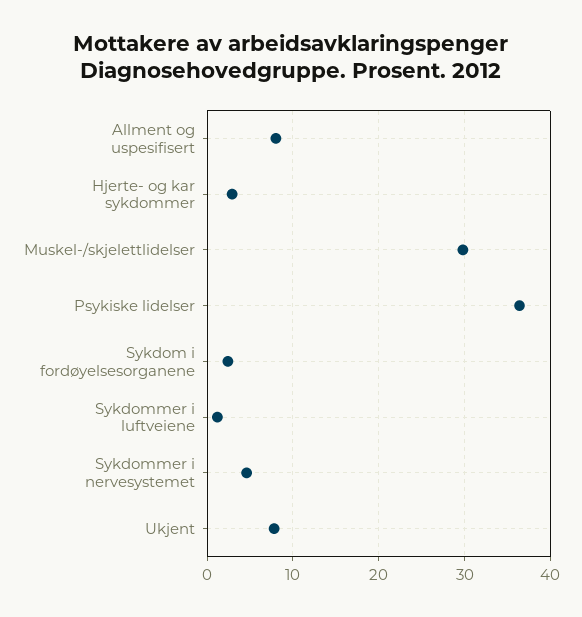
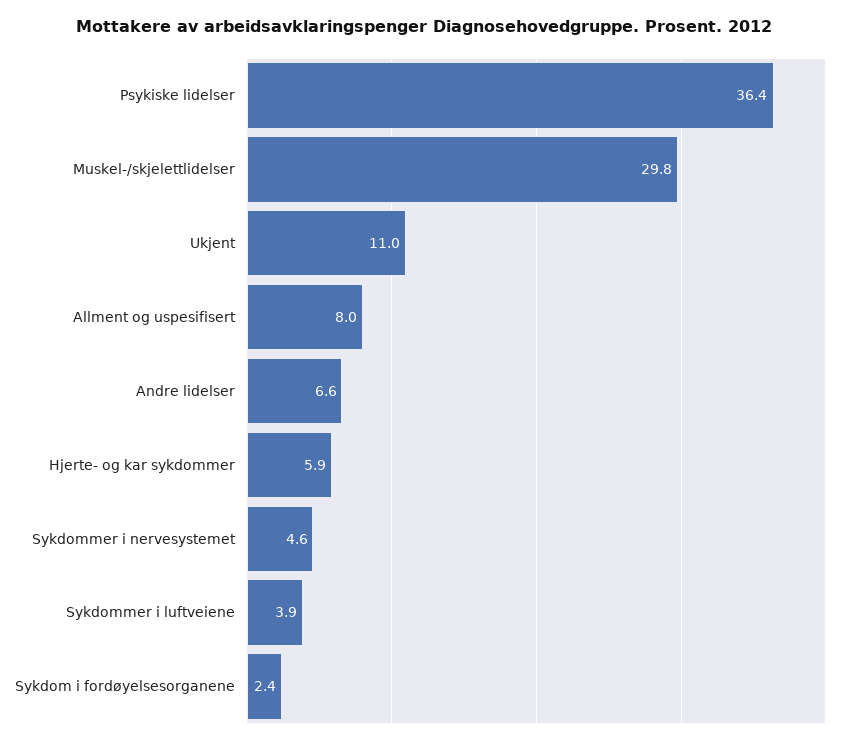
  {
    "Allment og uspesifisert": 8,
-   "Hjerte- og kar sykdommer": 3,
+   "Hjerte- og kar sykdommer": 5.9,
    "Muskel-/skjelettlidelser": 29.8,
    "Psykiske lidelser": 36.4,
    "Sykdom i fordøyelsesorganene": 2.4,
-   "Sykdommer i luftveiene": 1,
+   "Sykdommer i luftveiene": 3.9,
    "Sykdommer i nervesystemet": 4.6,
-   "Ukjent": 8
+   "Ukjent": 11,
+   "Andre lidelser": 6.6
  }

